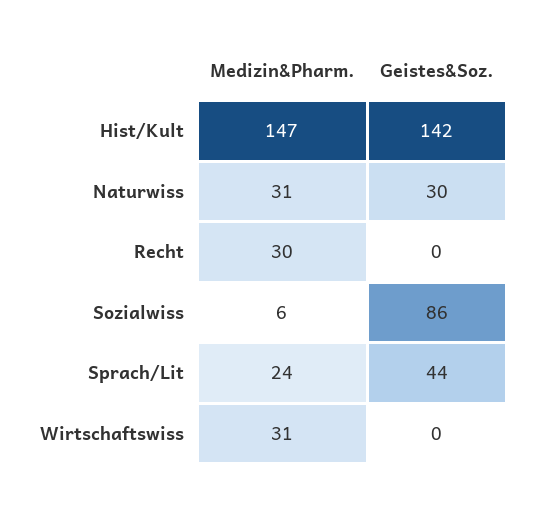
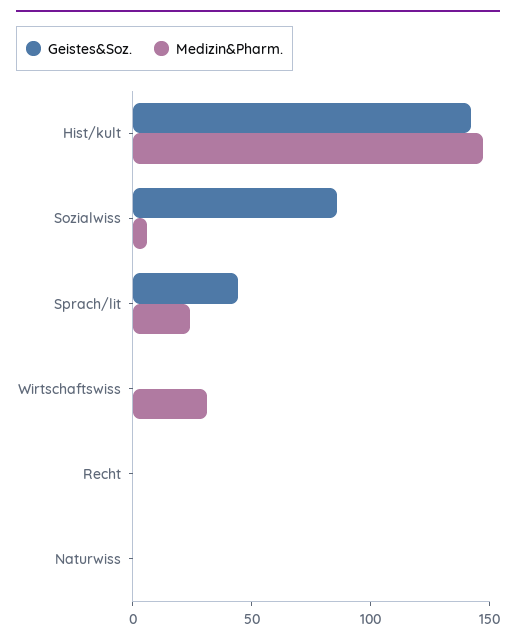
  {
    "Medizin&Pharm.": {
      "Hist/Kult": 147,
-     "Naturwiss": 31,
+     "Naturwiss": 0,
-     "Recht": 30,
+     "Recht": 0,
      "Sozialwiss": 6,
      "Sprach/Lit": 24,
      "Wirtschaftswiss": 31
    },
    "Geistes&Soz.": {
      "Hist/Kult": 142,
-     "Naturwiss": 30,
+     "Naturwiss": 0,
      "Recht": 0,
      "Sozialwiss": 86,
      "Sprach/Lit": 44,
      "Wirtschaftswiss": 0
    }
  }

